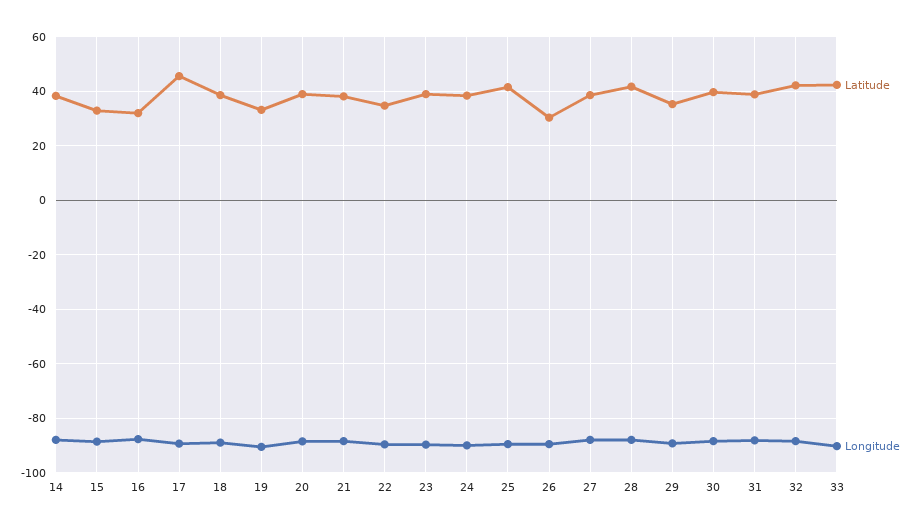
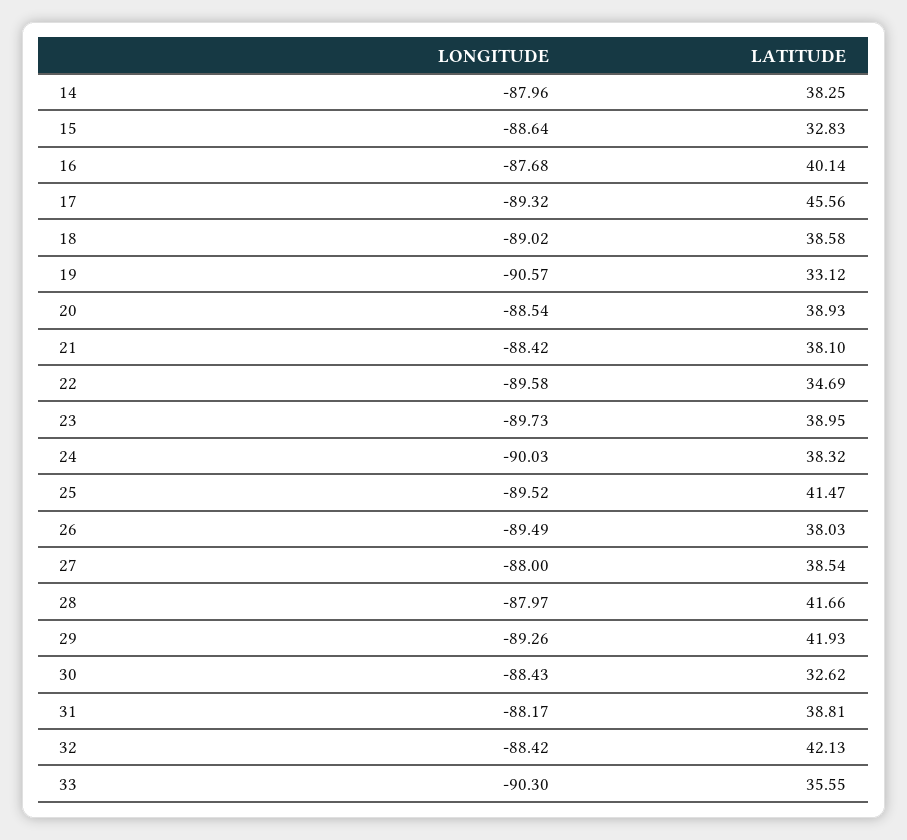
  {
    "Latitude": {
      "14": 38.25,
      "15": 32.83,
-     "16": 32.5,
+     "16": 40.14,
      "17": 45.56,
      "18": 38.58,
      "19": 33.12,
      "20": 38.93,
      "21": 38.1,
      "22": 34.69,
      "23": 38.95,
      "24": 38.32,
      "25": 41.47,
-     "26": 30,
+     "26": 38.03,
      "27": 38.54,
      "28": 41.66,
-     "29": 35,
+     "29": 41.93,
-     "30": 40,
+     "30": 32.62,
      "31": 38.81,
      "32": 42.13,
-     "33": 42.5
+     "33": 35.55
    },
    "Longitude": {
      "14": -87.96,
      "15": -88.64,
      "16": -87.68,
      "17": -89.32,
      "18": -89.02,
      "19": -90.57,
      "20": -88.54,
      "21": -88.42,
      "22": -89.58,
      "23": -89.73,
      "24": -90.03,
      "25": -89.52,
      "26": -89.49,
      "27": -88,
      "28": -87.97,
      "29": -89.26,
      "30": -88.43,
      "31": -88.17,
      "32": -88.42,
      "33": -90.3
    }
  }

